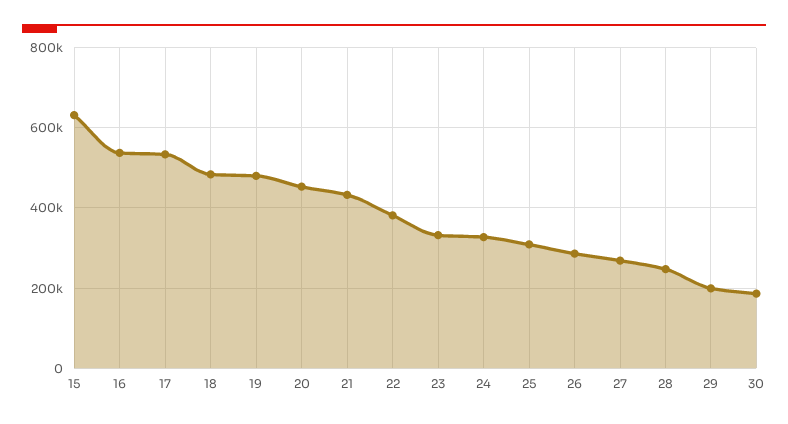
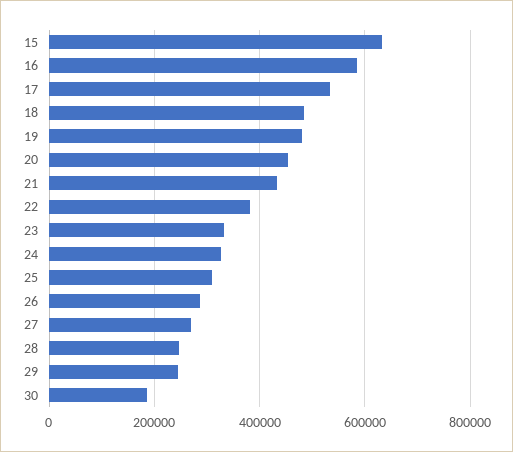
  {
    "15": 640000,
-   "16": 540000,
+   "16": 580000,
    "17": 540000,
    "18": 480000,
    "19": 480000,
    "20": 460000,
    "21": 440000,
    "22": 380000,
    "23": 340000,
    "24": 320000,
    "25": 300000,
    "26": 280000,
    "27": 260000,
    "28": 240000,
-   "29": 200000,
+   "29": 240000,
    "30": 180000
  }

